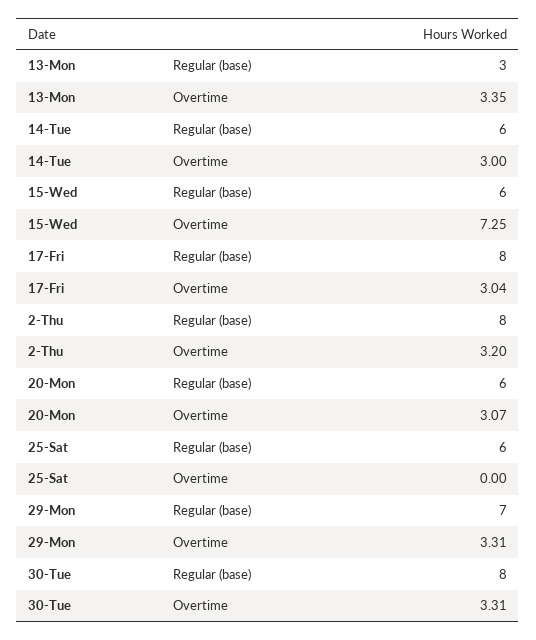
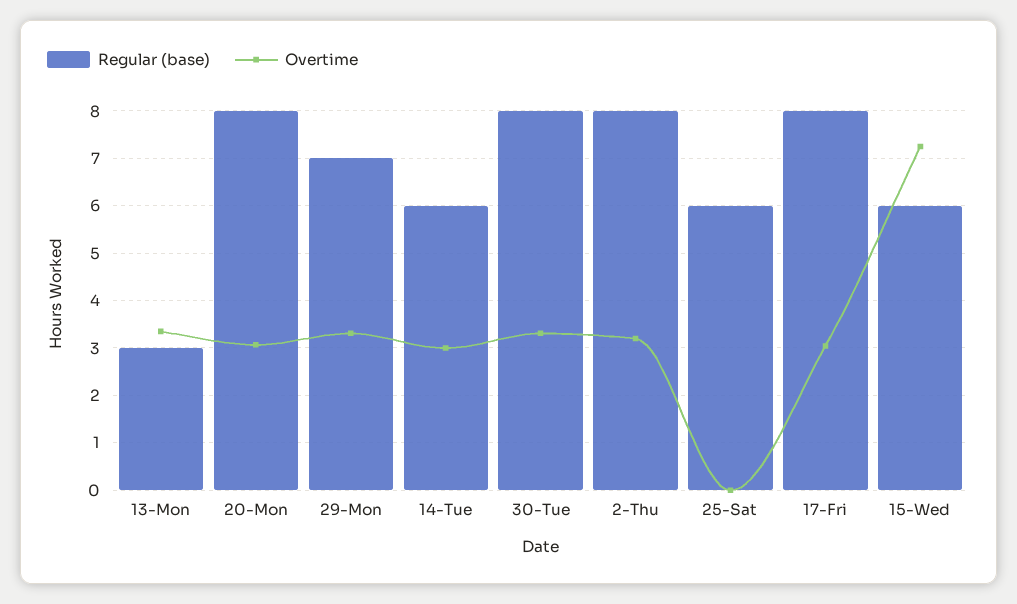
  {
    "Regular (base)": {
      "13-Mon": 3,
      "14-Tue": 6,
      "15-Wed": 6,
      "17-Fri": 8,
      "2-Thu": 8,
-     "20-Mon": 6,
+     "20-Mon": 8,
      "25-Sat": 6,
      "29-Mon": 7,
      "30-Tue": 8
    },
    "Overtime": {
      "13-Mon": 3.35,
      "14-Tue": 3,
      "15-Wed": 7.25,
      "17-Fri": 3.04,
      "2-Thu": 3.2,
      "20-Mon": 3.07,
      "25-Sat": 0,
      "29-Mon": 3.31,
      "30-Tue": 3.31
    }
  }

